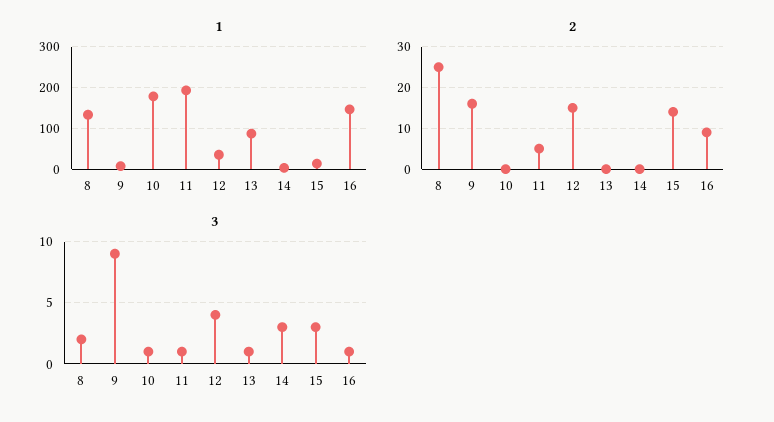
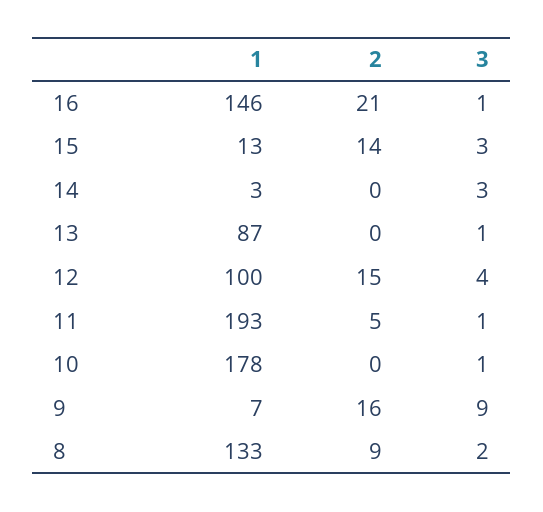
  {
    "1": {
      "8": 133,
      "9": 7,
      "10": 178,
      "11": 193,
-     "12": 40,
+     "12": 100,
      "13": 87,
      "14": 3,
      "15": 13,
      "16": 146
    },
    "2": {
-     "8": 25,
+     "8": 9,
      "9": 16,
      "10": 0,
      "11": 5,
      "12": 15,
      "13": 0,
      "14": 0,
      "15": 14,
-     "16": 10
+     "16": 21
    },
    "3": {
      "8": 2,
      "9": 9,
      "10": 1,
      "11": 1,
      "12": 4,
      "13": 1,
      "14": 3,
      "15": 3,
      "16": 1
    }
  }

